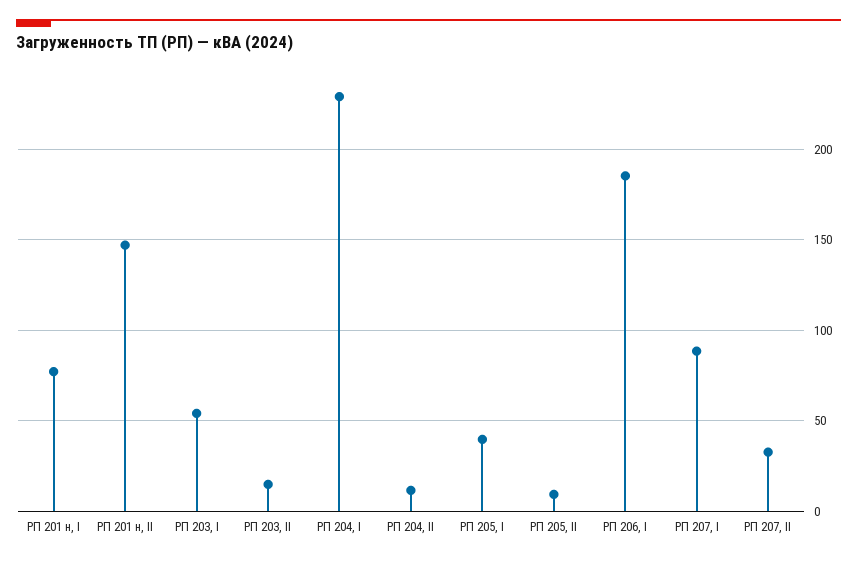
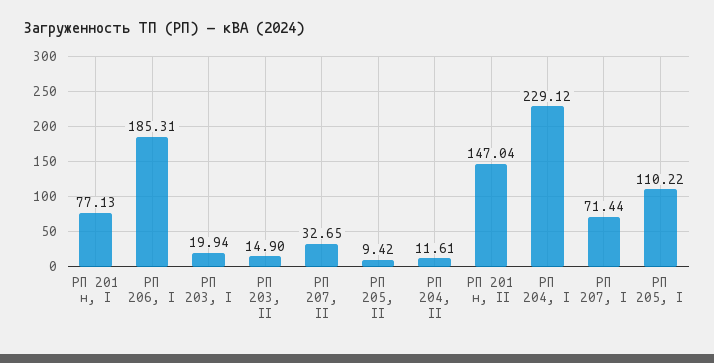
  {
    "РП 201 н, I": 77.13,
    "РП 201 н, II": 147.04,
-   "РП 203, I": 55,
+   "РП 203, I": 19.94,
    "РП 203, II": 14.9,
    "РП 204, I": 229.12,
    "РП 204, II": 11.61,
-   "РП 205, I": 40,
+   "РП 205, I": 110.22,
    "РП 205, II": 9.42,
    "РП 206, I": 185.31,
-   "РП 207, I": 90,
+   "РП 207, I": 71.44,
    "РП 207, II": 32.65
  }

